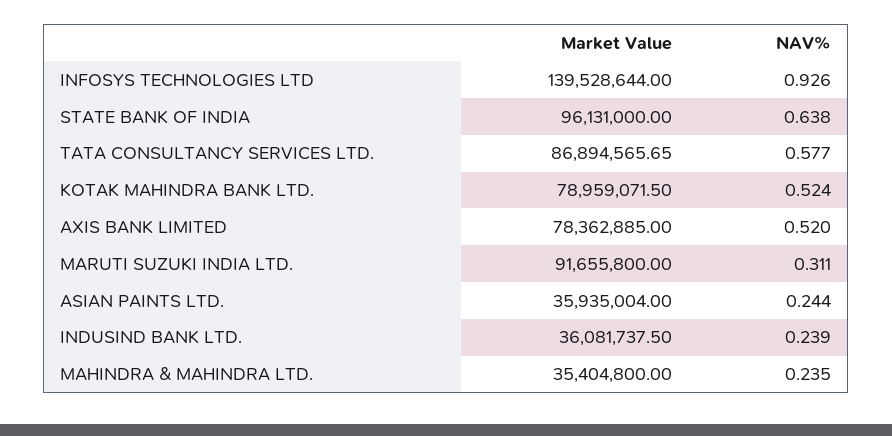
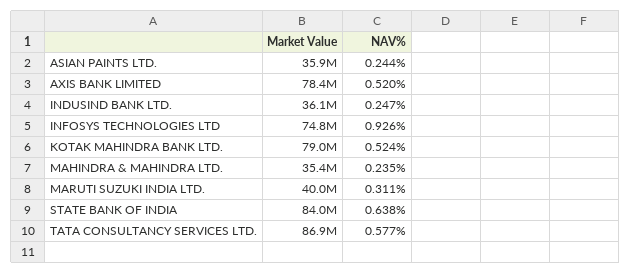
  {
    "Market Value": {
-     "INFOSYS TECHNOLOGIES LTD": 139528644,
+     "INFOSYS TECHNOLOGIES LTD": 74800000,
-     "STATE BANK OF INDIA": 96131000,
+     "STATE BANK OF INDIA": 84000000,
      "TATA CONSULTANCY SERVICES LTD.": 86894565.65,
      "KOTAK MAHINDRA BANK LTD.": 78959071.5,
      "AXIS BANK LIMITED": 78362885,
-     "MARUTI SUZUKI INDIA LTD.": 91655800,
+     "MARUTI SUZUKI INDIA LTD.": 40000000,
      "ASIAN PAINTS LTD.": 35935004,
      "INDUSIND BANK LTD.": 36081737.5,
      "MAHINDRA & MAHINDRA LTD.": 35404800
    },
    "NAV%": {
      "INFOSYS TECHNOLOGIES LTD": 0.926,
      "STATE BANK OF INDIA": 0.638,
      "TATA CONSULTANCY SERVICES LTD.": 0.577,
      "KOTAK MAHINDRA BANK LTD.": 0.524,
      "AXIS BANK LIMITED": 0.52,
      "MARUTI SUZUKI INDIA LTD.": 0.311,
      "ASIAN PAINTS LTD.": 0.244,
-     "INDUSIND BANK LTD.": 0.239,
+     "INDUSIND BANK LTD.": 0.247,
      "MAHINDRA & MAHINDRA LTD.": 0.235
    }
  }

